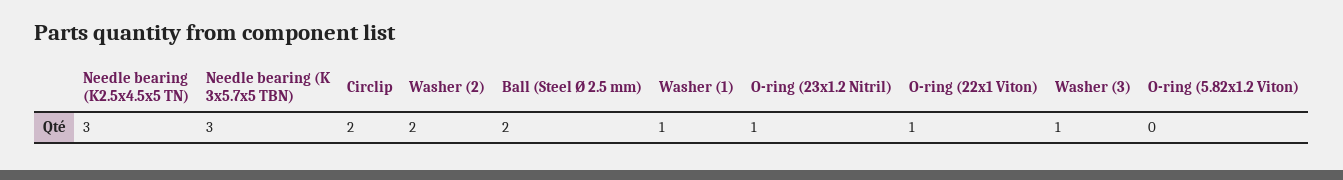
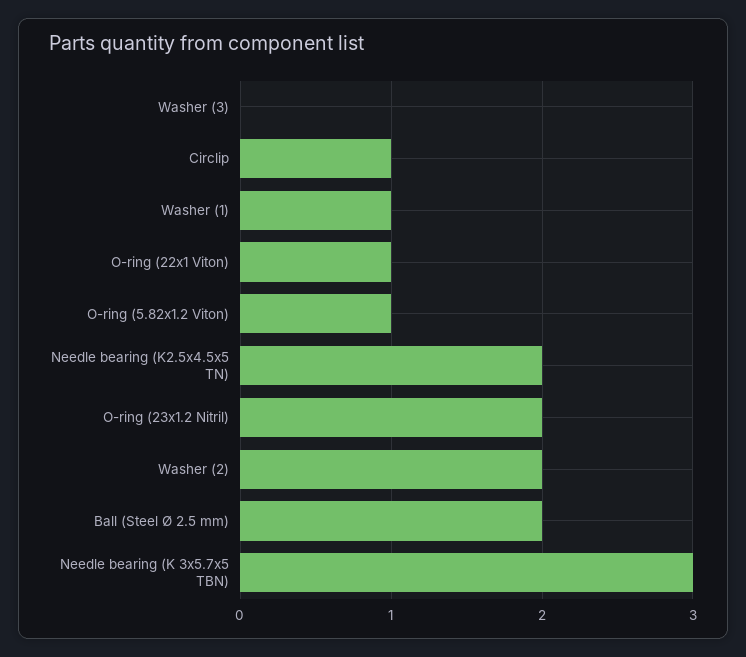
  {
-   "Needle bearing (K2.5x4.5x5 TN)": 3,
+   "Needle bearing (K2.5x4.5x5 TN)": 2,
    "Needle bearing (K 3x5.7x5 TBN)": 3,
-   "Circlip": 2,
+   "Circlip": 1,
    "Washer (2)": 2,
    "Ball (Steel Ø 2.5 mm)": 2,
    "Washer (1)": 1,
-   "O-ring (23x1.2 Nitril)": 1,
+   "O-ring (23x1.2 Nitril)": 2,
    "O-ring (22x1 Viton)": 1,
-   "Washer (3)": 1,
+   "Washer (3)": 0,
-   "O-ring (5.82x1.2 Viton)": 0
+   "O-ring (5.82x1.2 Viton)": 1
  }

